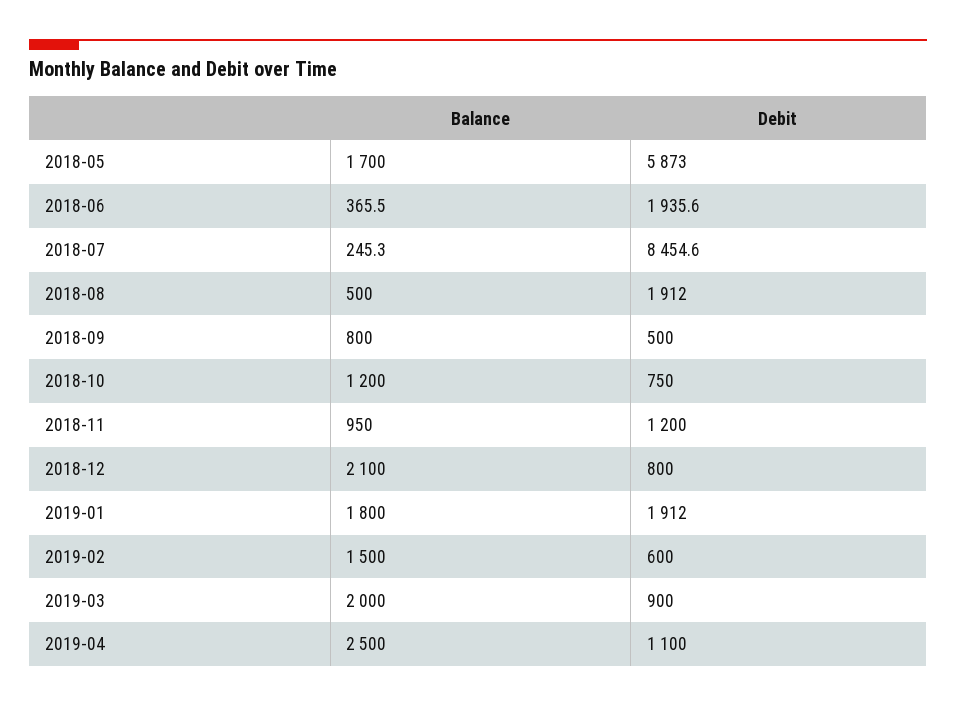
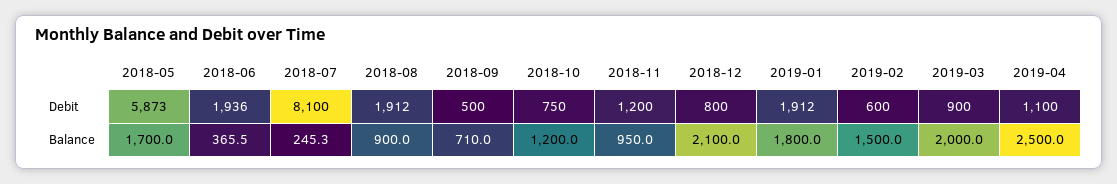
  {
    "Balance": {
      "2018-05": 1700,
      "2018-06": 365.5,
      "2018-07": 245.3,
-     "2018-08": 500,
+     "2018-08": 900,
-     "2018-09": 800,
+     "2018-09": 710,
      "2018-10": 1200,
      "2018-11": 950,
      "2018-12": 2100,
      "2019-01": 1800,
      "2019-02": 1500,
      "2019-03": 2000,
      "2019-04": 2500
    },
    "Debit": {
      "2018-05": 5873,
      "2018-06": 1935.6,
-     "2018-07": 8454.6,
+     "2018-07": 8100,
      "2018-08": 1912,
      "2018-09": 500,
      "2018-10": 750,
      "2018-11": 1200,
      "2018-12": 800,
      "2019-01": 1912,
      "2019-02": 600,
      "2019-03": 900,
      "2019-04": 1100
    }
  }

